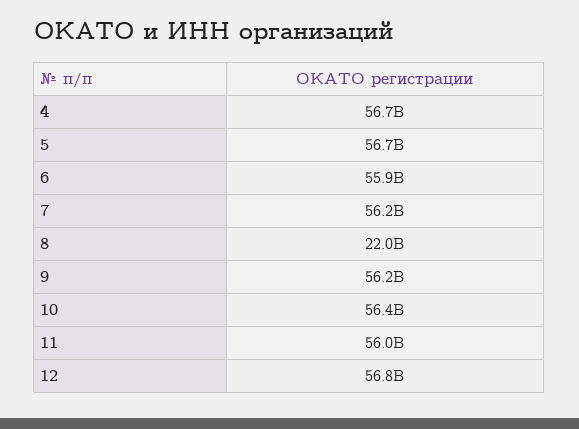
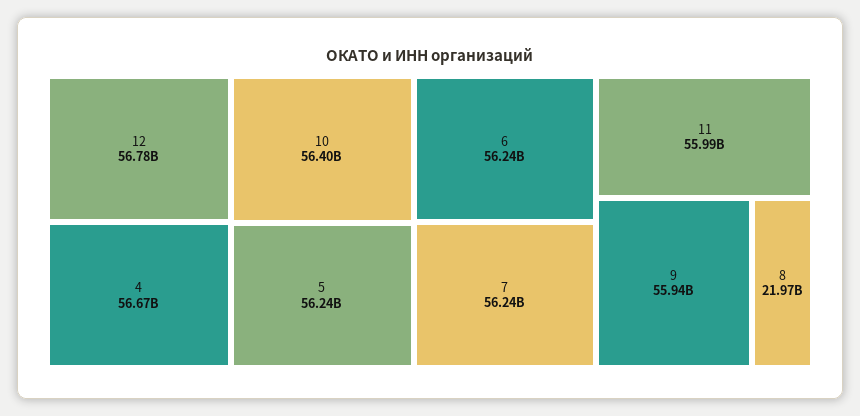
  {
    "4": 56670000000,
-   "5": 56700000000,
+   "5": 56240000000,
-   "6": 55900000000,
+   "6": 56240000000,
    "7": 56240000000,
    "8": 21970000000,
-   "9": 56200000000,
+   "9": 55940000000,
    "10": 56400000000,
    "11": 55990000000,
    "12": 56780000000
  }

